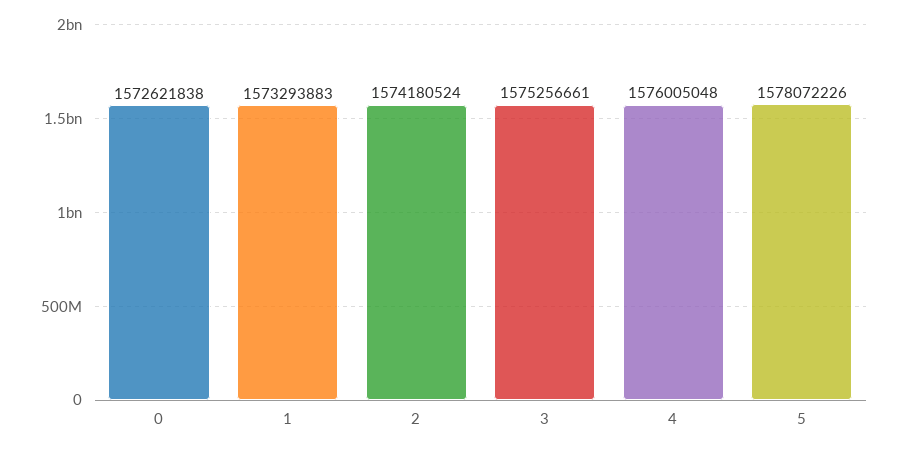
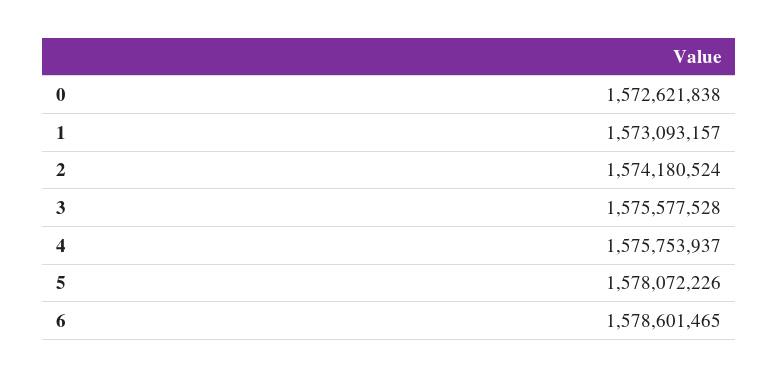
  {
    "0": 1572621838,
-   "1": 1573293883,
+   "1": 1573093157,
    "2": 1574180524,
-   "3": 1575256661,
+   "3": 1575577528,
-   "4": 1576005048,
+   "4": 1575753937,
-   "5": 1578072226
+   "5": 1578072226,
+   "6": 1578601465
  }

